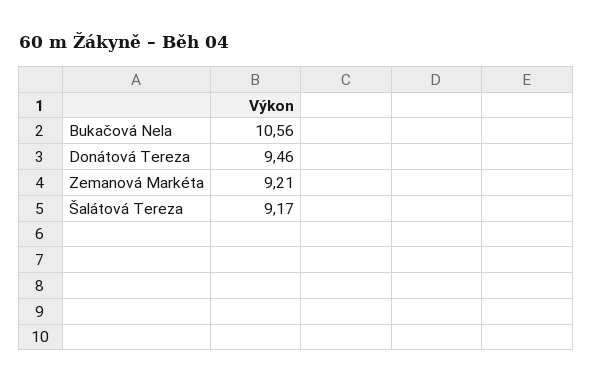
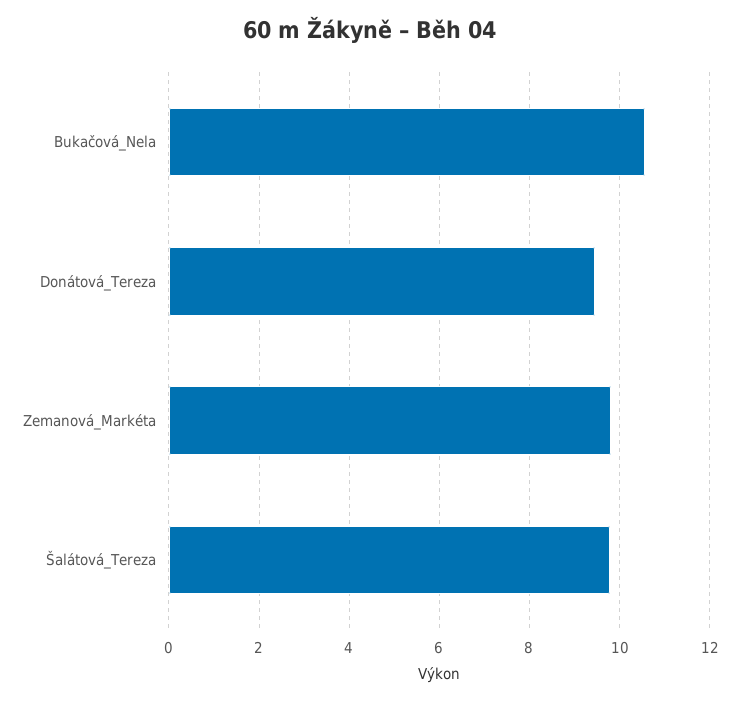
  {
    "Bukačová Nela": 10.56,
    "Donátová Tereza": 9.46,
-   "Zemanová Markéta": 9.21,
+   "Zemanová Markéta": 9.8,
-   "Šalátová Tereza": 9.17
+   "Šalátová Tereza": 9.8
  }

